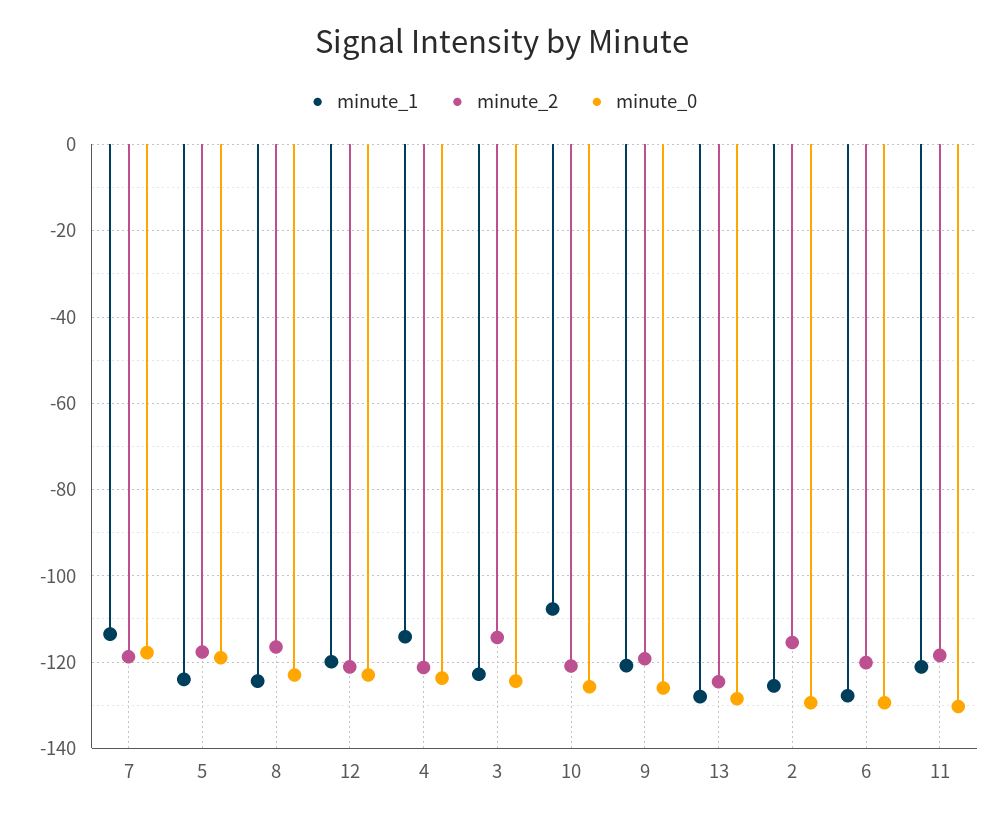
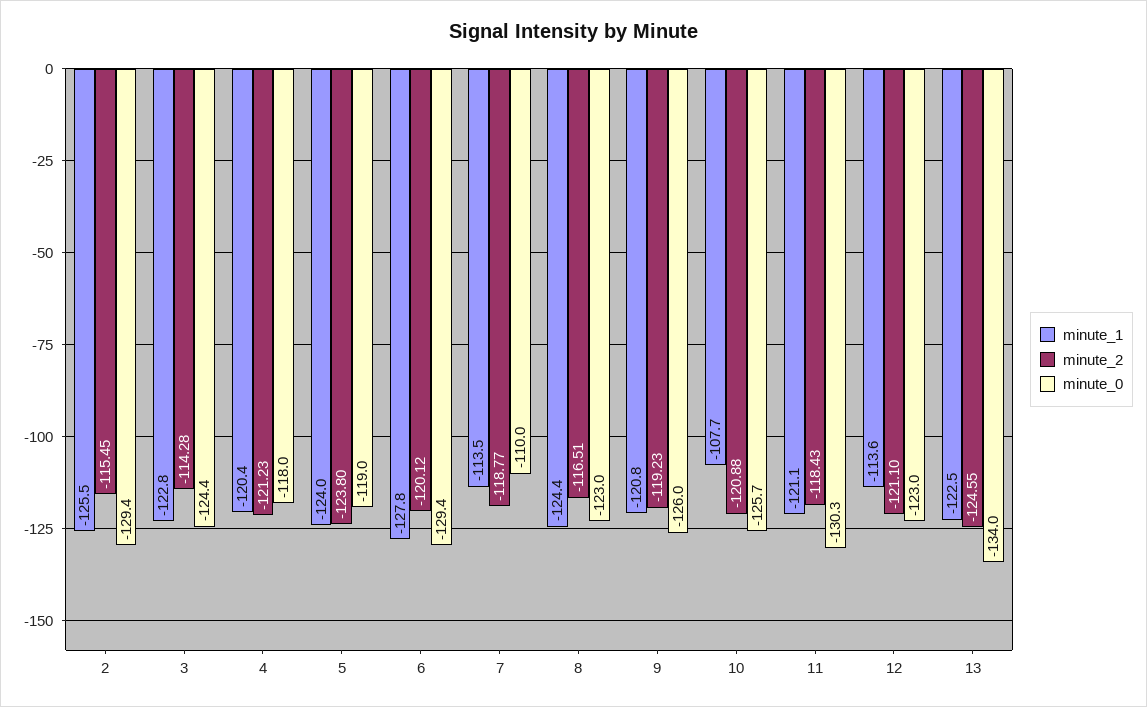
  {
    "minute_1": {
      "7": -113.5,
      "5": -124,
      "8": -124.4,
-     "12": -120,
+     "12": -113.6,
-     "4": -114,
+     "4": -120.4,
      "3": -122.8,
      "10": -107.7,
      "9": -120.8,
-     "13": -128,
+     "13": -122.5,
      "2": -125.5,
      "6": -127.8,
      "11": -121.1
    },
    "minute_2": {
      "7": -118.77,
-     "5": -118,
+     "5": -123.8,
      "8": -116.51,
      "12": -121.1,
      "4": -121.23,
      "3": -114.28,
      "10": -120.88,
      "9": -119.23,
      "13": -124.55,
      "2": -115.45,
      "6": -120.12,
      "11": -118.43
    },
    "minute_0": {
-     "7": -118,
+     "7": -110,
      "5": -119,
      "8": -123,
      "12": -123,
-     "4": -124,
+     "4": -118,
      "3": -124.4,
      "10": -125.7,
      "9": -126,
-     "13": -128,
+     "13": -134,
      "2": -129.4,
      "6": -129.4,
      "11": -130.3
    }
  }

